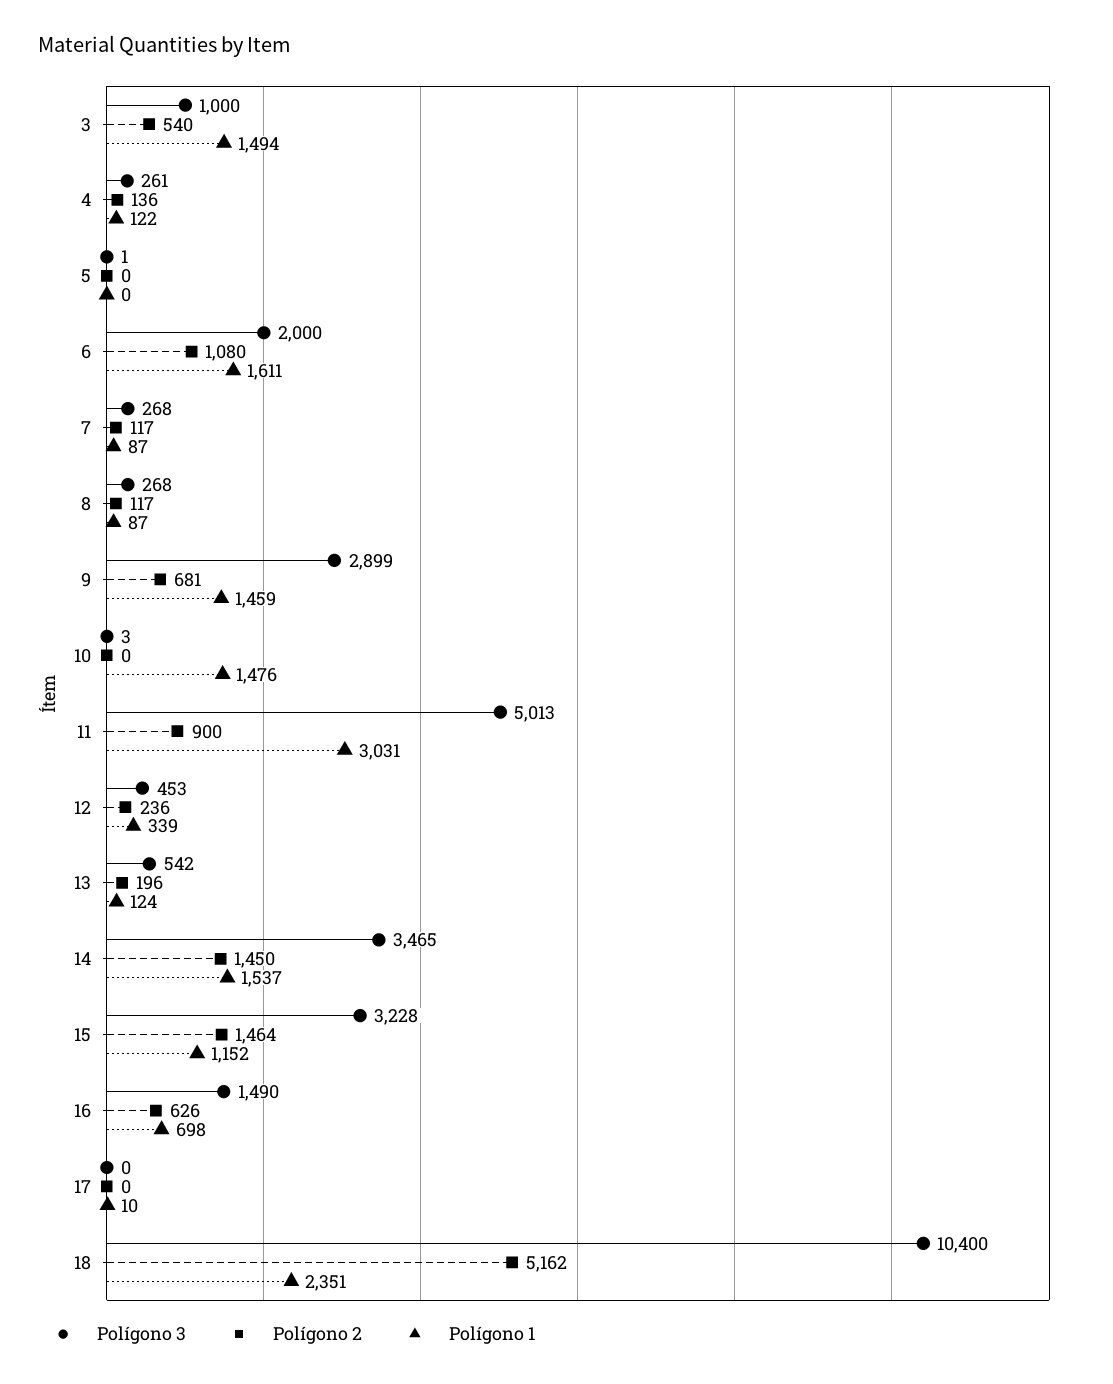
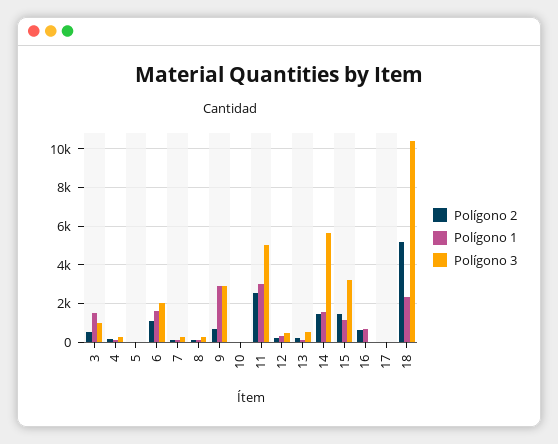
  {
    "Polígono 3": {
      "3": 1000,
      "4": 261,
      "5": 1,
      "6": 2000,
      "7": 268,
      "8": 268,
      "9": 2899,
      "10": 3,
      "11": 5013,
      "12": 453,
      "13": 542,
-     "14": 3465,
+     "14": 5500,
      "15": 3228,
-     "16": 1490,
+     "16": 0,
      "17": 0,
      "18": 10400
    },
    "Polígono 2": {
      "3": 540,
      "4": 136,
      "5": 0,
      "6": 1080,
      "7": 117,
      "8": 117,
      "9": 681,
      "10": 0,
-     "11": 900,
+     "11": 2500,
      "12": 236,
      "13": 196,
      "14": 1450,
      "15": 1464,
      "16": 626,
      "17": 0,
      "18": 5162
    },
    "Polígono 1": {
      "3": 1494,
      "4": 122,
      "5": 0,
      "6": 1611,
      "7": 87,
      "8": 87,
-     "9": 1459,
+     "9": 3000,
-     "10": 1476,
+     "10": 0,
      "11": 3031,
      "12": 339,
      "13": 124,
      "14": 1537,
      "15": 1152,
      "16": 698,
      "17": 10,
      "18": 2351
    }
  }

